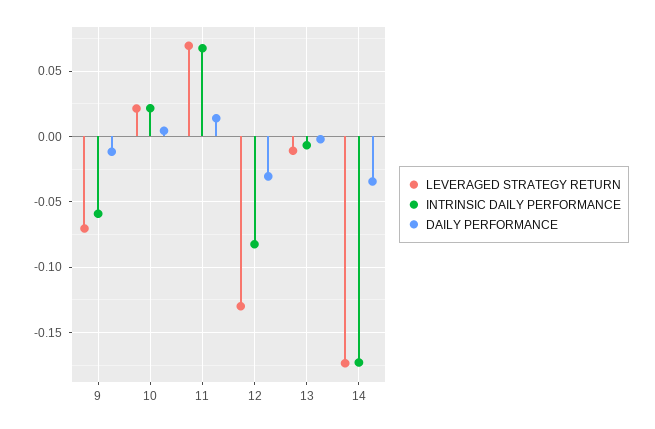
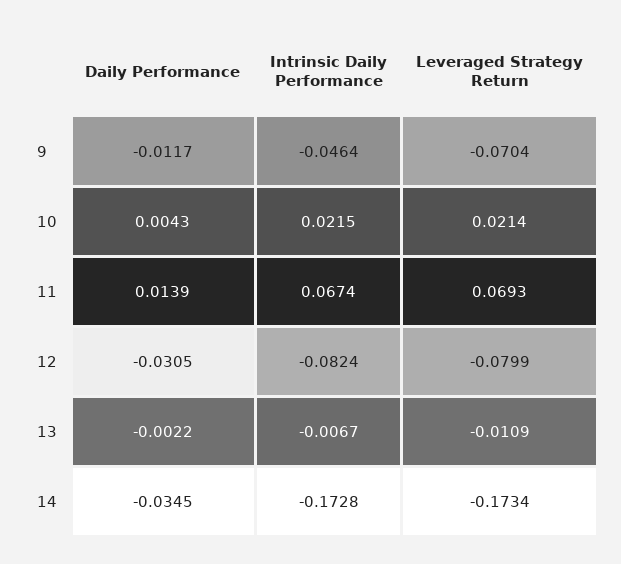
  {
    "LEVERAGED STRATEGY RETURN": {
      "9": -0.0704,
      "10": 0.0214,
      "11": 0.0693,
-     "12": -0.13,
+     "12": -0.0799,
      "13": -0.0109,
      "14": -0.1734
    },
    "INTRINSIC DAILY PERFORMANCE": {
-     "9": -0.06,
+     "9": -0.0464,
      "10": 0.0215,
      "11": 0.0674,
      "12": -0.0824,
      "13": -0.0067,
      "14": -0.1728
    },
    "DAILY PERFORMANCE": {
      "9": -0.0117,
      "10": 0.0043,
      "11": 0.0139,
      "12": -0.0305,
      "13": -0.0022,
      "14": -0.0345
    }
  }

